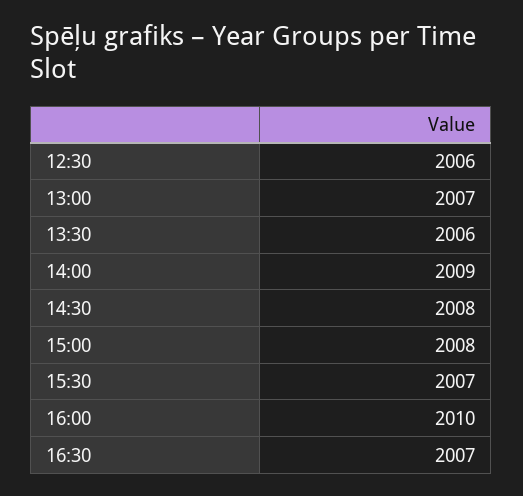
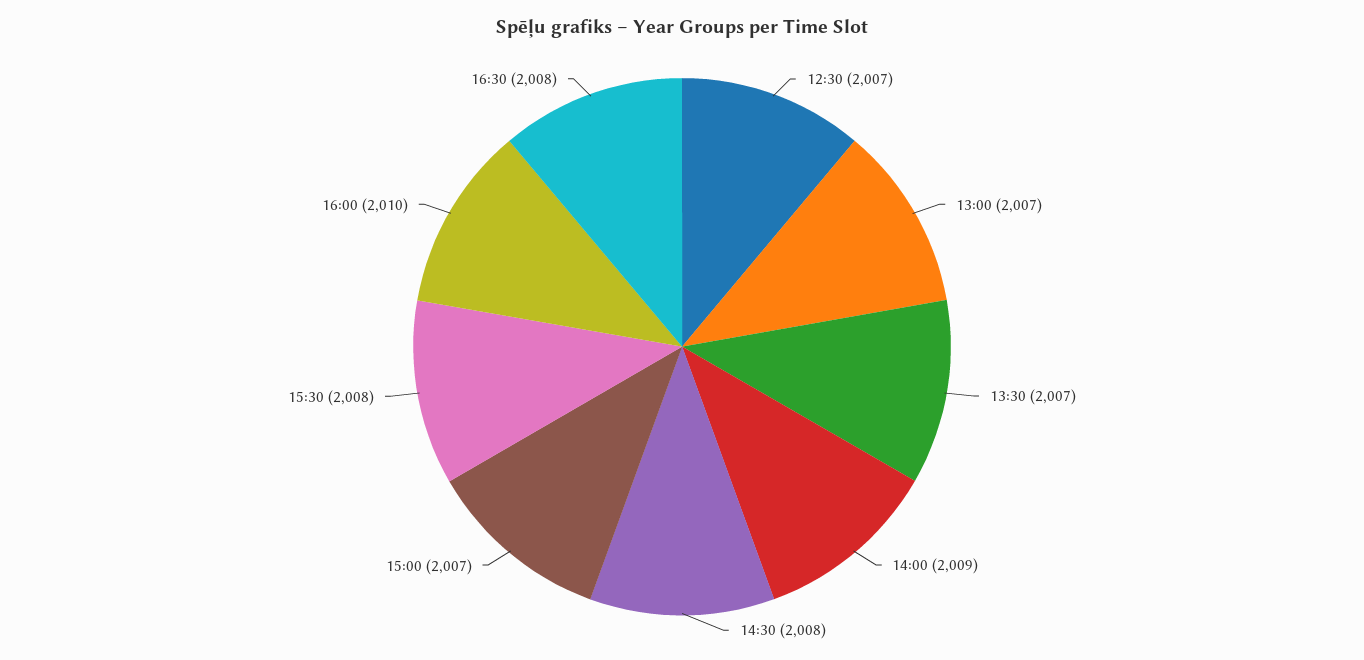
  {
-   "12:30": 2006,
+   "12:30": 2007,
    "13:00": 2007,
-   "13:30": 2006,
+   "13:30": 2007,
    "14:00": 2009,
    "14:30": 2008,
-   "15:00": 2008,
+   "15:00": 2007,
-   "15:30": 2007,
+   "15:30": 2008,
    "16:00": 2010,
-   "16:30": 2007
+   "16:30": 2008
  }

